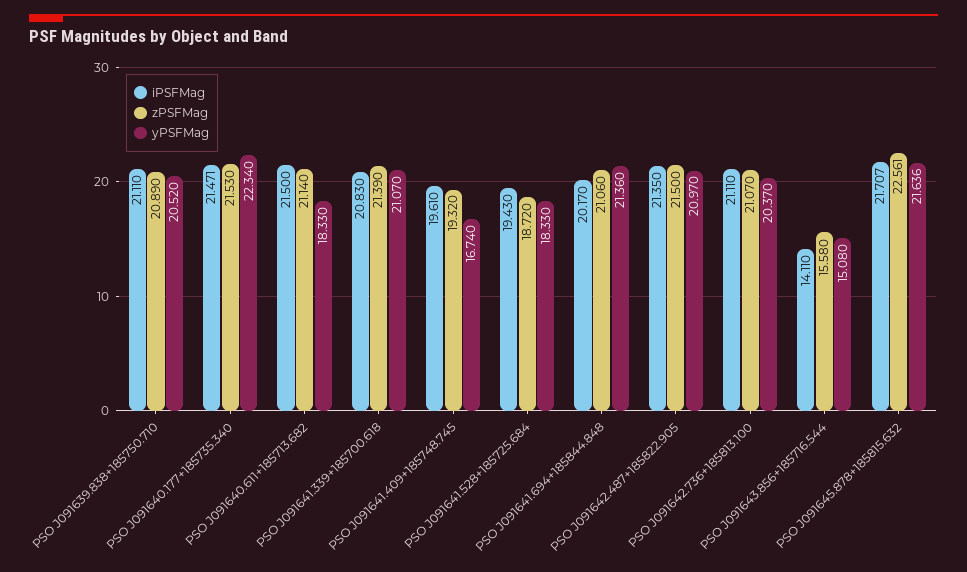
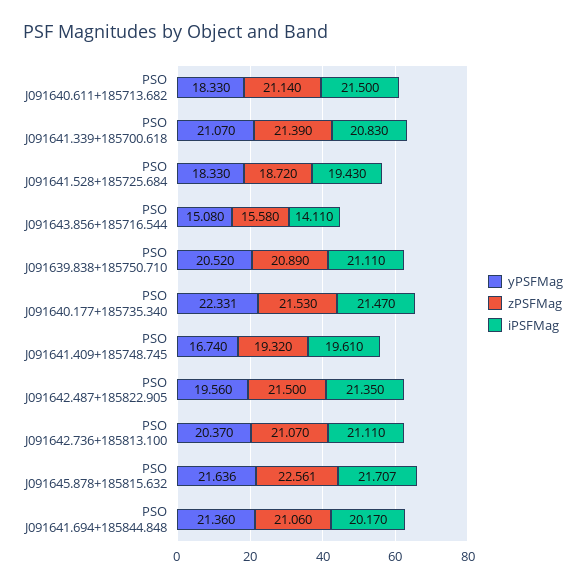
  {
    "iPSFMag": {
      "PSO J091639.838+185750.710": 21.11,
-     "PSO J091640.177+185735.340": 21.471,
+     "PSO J091640.177+185735.340": 21.47,
      "PSO J091640.611+185713.682": 21.5,
      "PSO J091641.339+185700.618": 20.83,
      "PSO J091641.409+185748.745": 19.61,
      "PSO J091641.528+185725.684": 19.43,
      "PSO J091641.694+185844.848": 20.17,
      "PSO J091642.487+185822.905": 21.35,
      "PSO J091642.736+185813.100": 21.11,
      "PSO J091643.856+185716.544": 14.11,
      "PSO J091645.878+185815.632": 21.707
    },
    "zPSFMag": {
      "PSO J091639.838+185750.710": 20.89,
      "PSO J091640.177+185735.340": 21.53,
      "PSO J091640.611+185713.682": 21.14,
      "PSO J091641.339+185700.618": 21.39,
      "PSO J091641.409+185748.745": 19.32,
      "PSO J091641.528+185725.684": 18.72,
      "PSO J091641.694+185844.848": 21.06,
      "PSO J091642.487+185822.905": 21.5,
      "PSO J091642.736+185813.100": 21.07,
      "PSO J091643.856+185716.544": 15.58,
      "PSO J091645.878+185815.632": 22.561
    },
    "yPSFMag": {
      "PSO J091639.838+185750.710": 20.52,
-     "PSO J091640.177+185735.340": 22.34,
+     "PSO J091640.177+185735.340": 22.331,
      "PSO J091640.611+185713.682": 18.33,
      "PSO J091641.339+185700.618": 21.07,
      "PSO J091641.409+185748.745": 16.74,
      "PSO J091641.528+185725.684": 18.33,
      "PSO J091641.694+185844.848": 21.36,
-     "PSO J091642.487+185822.905": 20.97,
+     "PSO J091642.487+185822.905": 19.56,
      "PSO J091642.736+185813.100": 20.37,
      "PSO J091643.856+185716.544": 15.08,
      "PSO J091645.878+185815.632": 21.636
    }
  }

